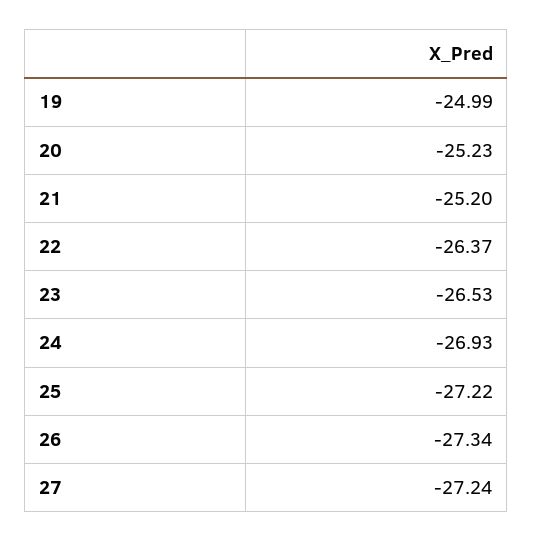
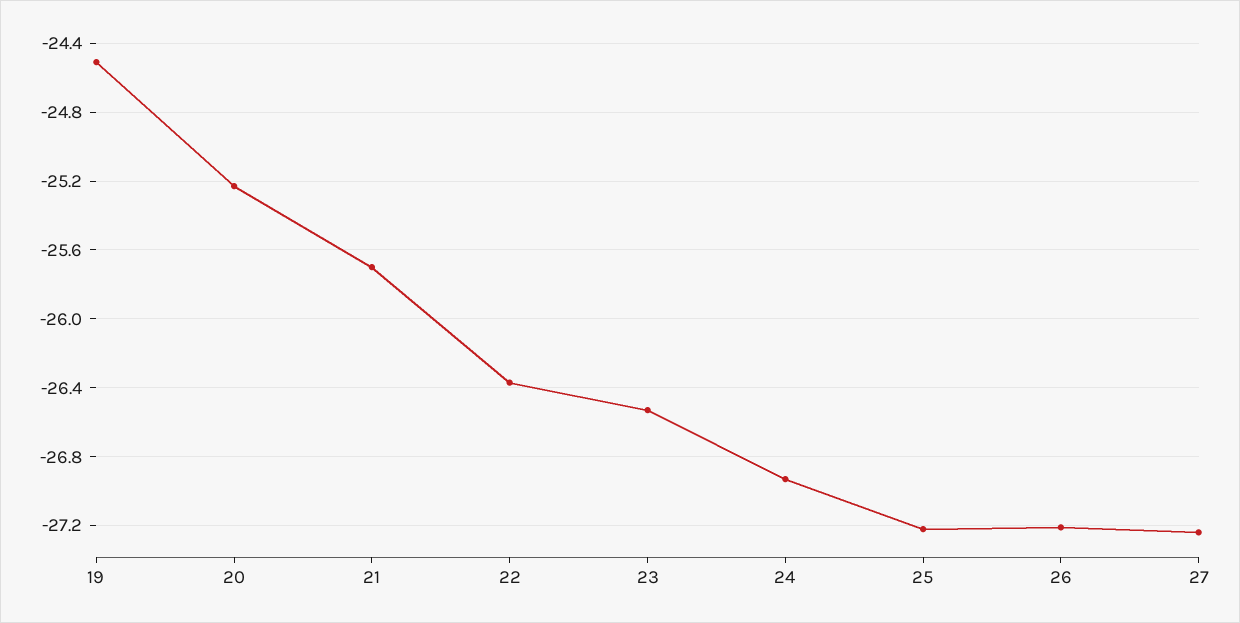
  {
-   "19": -24.99,
+   "19": -24.5,
    "20": -25.23,
-   "21": -25.2,
+   "21": -25.7,
    "22": -26.37,
    "23": -26.53,
    "24": -26.93,
    "25": -27.22,
-   "26": -27.34,
+   "26": -27.2,
    "27": -27.24
  }

